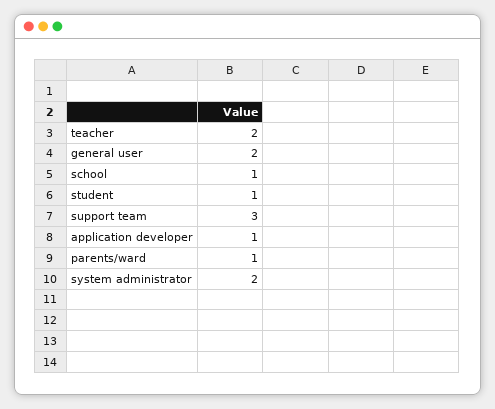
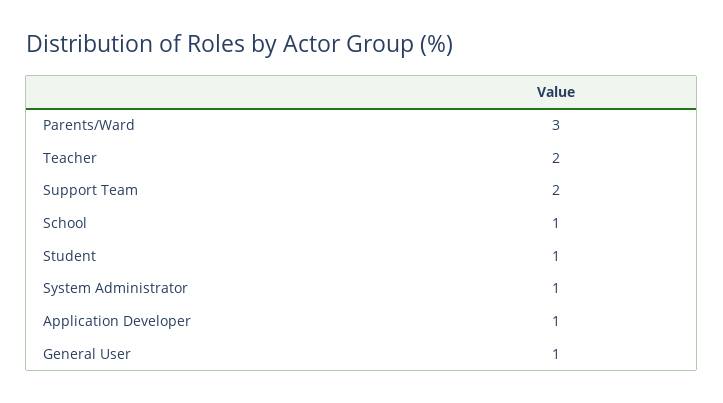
  {
    "teacher": 2,
-   "general user": 2,
+   "general user": 1,
    "school": 1,
    "student": 1,
-   "support team": 3,
+   "support team": 2,
    "application developer": 1,
-   "parents/ward": 1,
+   "parents/ward": 3,
-   "system administrator": 2
+   "system administrator": 1
  }

